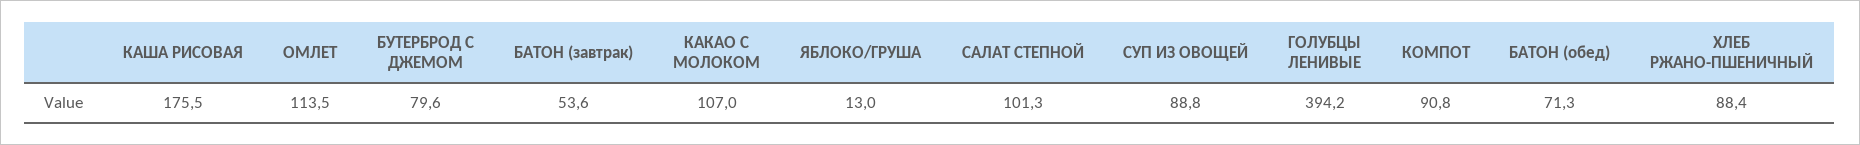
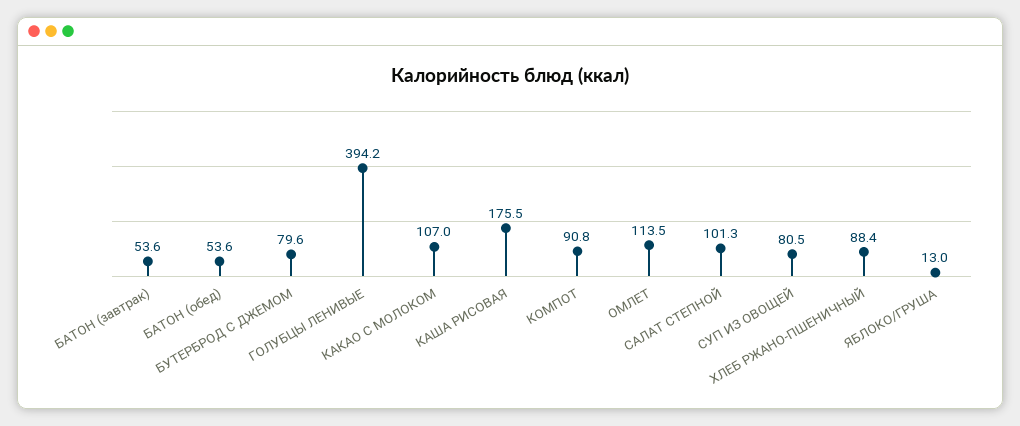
  {
    "КАША РИСОВАЯ": 175.5,
    "ОМЛЕТ": 113.5,
    "БУТЕРБРОД С ДЖЕМОМ": 79.6,
    "БАТОН (завтрак)": 53.6,
    "КАКАО С МОЛОКОМ": 107,
    "ЯБЛОКО/ГРУША": 13,
    "САЛАТ СТЕПНОЙ": 101.3,
-   "СУП ИЗ ОВОЩЕЙ": 88.8,
+   "СУП ИЗ ОВОЩЕЙ": 80.5,
    "ГОЛУБЦЫ ЛЕНИВЫЕ": 394.2,
    "КОМПОТ": 90.8,
-   "БАТОН (обед)": 71.3,
+   "БАТОН (обед)": 53.6,
    "ХЛЕБ РЖАНО-ПШЕНИЧНЫЙ": 88.4
  }

